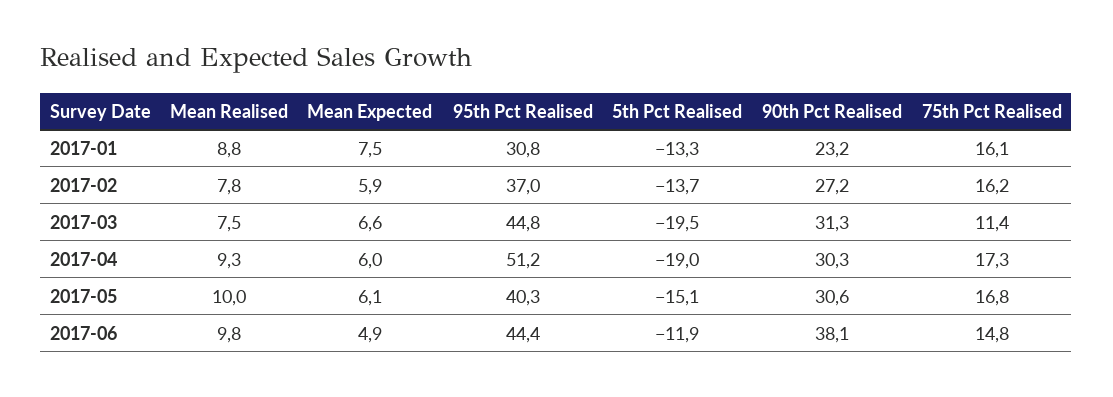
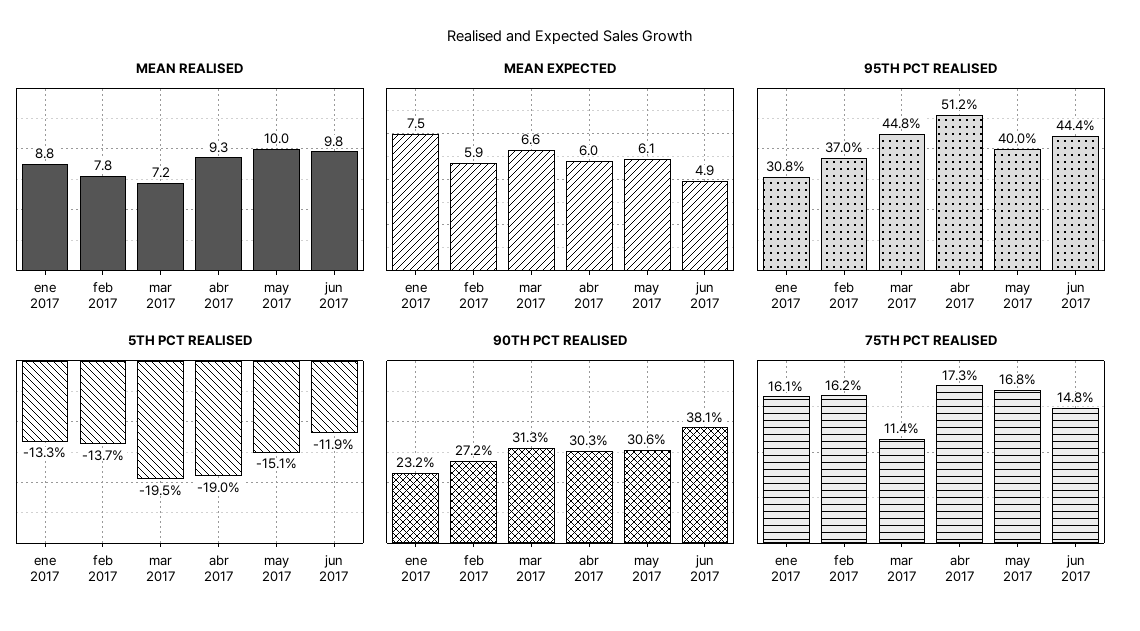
  {
    "Mean Realised": {
      "2017-01": 8.8,
      "2017-02": 7.8,
-     "2017-03": 7.5,
+     "2017-03": 7.2,
      "2017-04": 9.3,
      "2017-05": 10,
      "2017-06": 9.8
    },
    "Mean Expected": {
      "2017-01": 7.5,
      "2017-02": 5.9,
      "2017-03": 6.6,
      "2017-04": 6,
      "2017-05": 6.1,
      "2017-06": 4.9
    },
    "95th Pct Realised": {
      "2017-01": 30.8,
      "2017-02": 37,
      "2017-03": 44.8,
      "2017-04": 51.2,
-     "2017-05": 40.3,
+     "2017-05": 40,
      "2017-06": 44.4
    },
    "5th Pct Realised": {
      "2017-01": -13.3,
      "2017-02": -13.7,
      "2017-03": -19.5,
      "2017-04": -19,
      "2017-05": -15.1,
      "2017-06": -11.9
    },
    "90th Pct Realised": {
      "2017-01": 23.2,
      "2017-02": 27.2,
      "2017-03": 31.3,
      "2017-04": 30.3,
      "2017-05": 30.6,
      "2017-06": 38.1
    },
    "75th Pct Realised": {
      "2017-01": 16.1,
      "2017-02": 16.2,
      "2017-03": 11.4,
      "2017-04": 17.3,
      "2017-05": 16.8,
      "2017-06": 14.8
    }
  }

